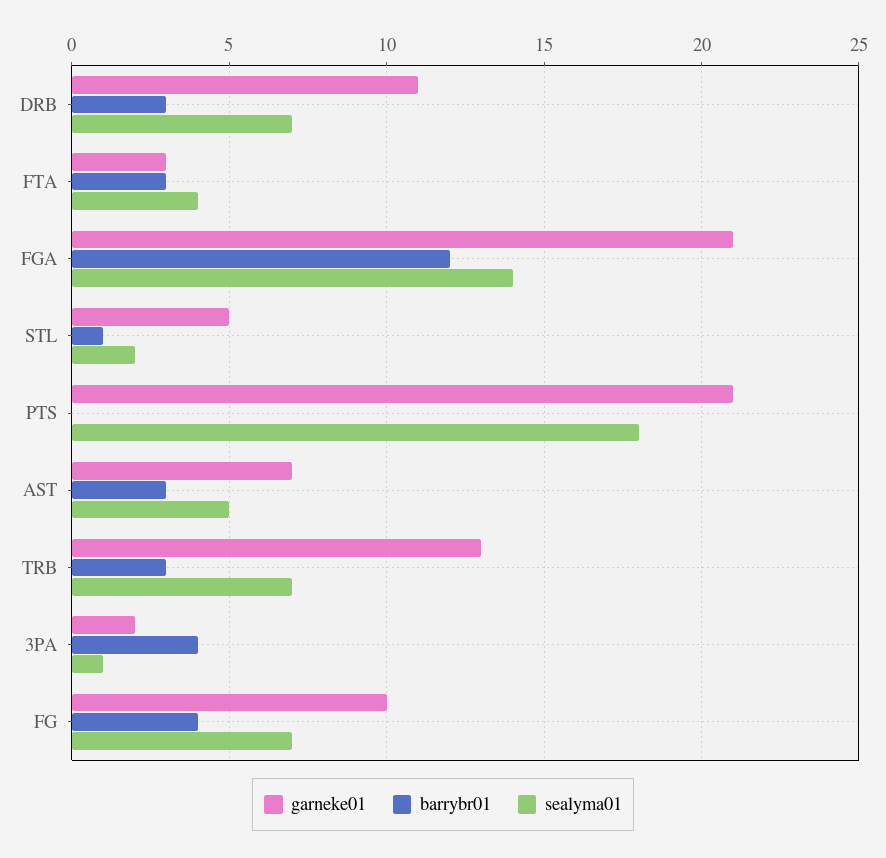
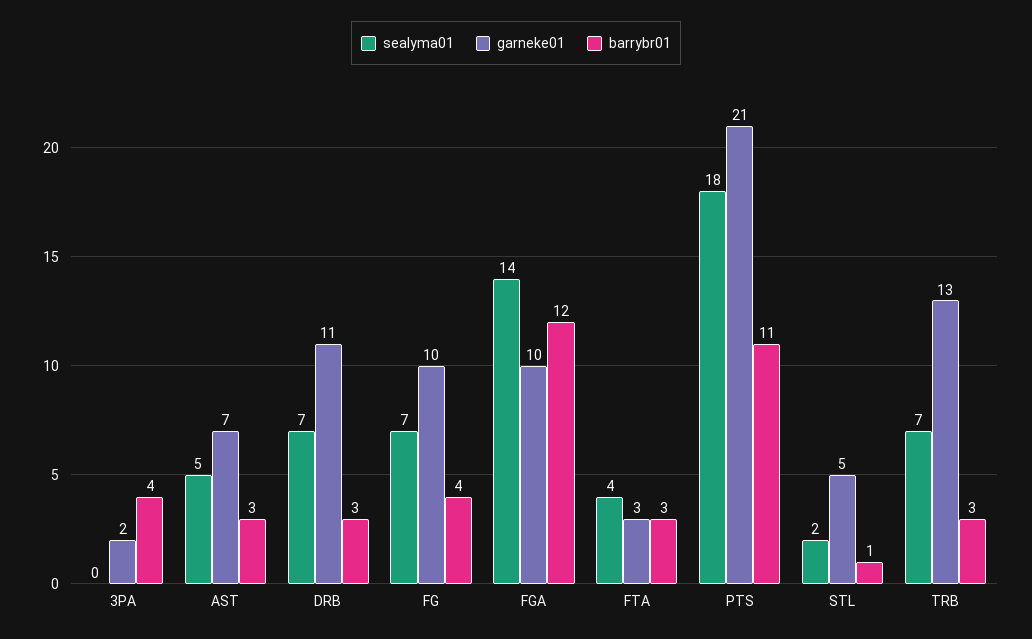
  {
    "garneke01": {
      "DRB": 11,
      "FTA": 3,
-     "FGA": 21,
+     "FGA": 10,
      "STL": 5,
      "PTS": 21,
      "AST": 7,
      "TRB": 13,
      "3PA": 2,
      "FG": 10
    },
    "barrybr01": {
      "DRB": 3,
      "FTA": 3,
      "FGA": 12,
      "STL": 1,
-     "PTS": 0,
+     "PTS": 11,
      "AST": 3,
      "TRB": 3,
      "3PA": 4,
      "FG": 4
    },
    "sealyma01": {
      "DRB": 7,
      "FTA": 4,
      "FGA": 14,
      "STL": 2,
      "PTS": 18,
      "AST": 5,
      "TRB": 7,
-     "3PA": 1,
+     "3PA": 0,
      "FG": 7
    }
  }

